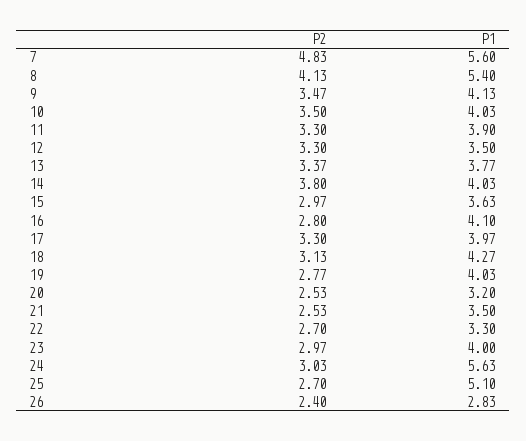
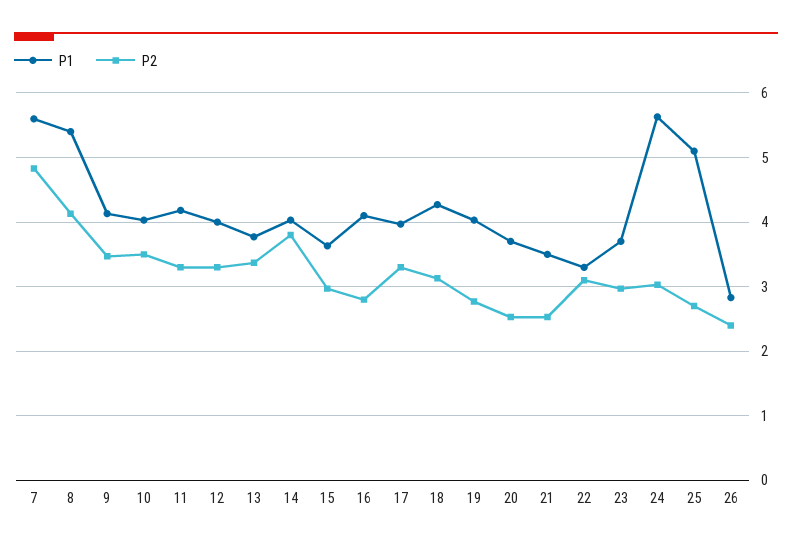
  {
    "P2": {
      "7": 4.83,
      "8": 4.13,
      "9": 3.47,
      "10": 3.5,
      "11": 3.3,
      "12": 3.3,
      "13": 3.37,
      "14": 3.8,
      "15": 2.97,
      "16": 2.8,
      "17": 3.3,
      "18": 3.13,
      "19": 2.77,
      "20": 2.53,
      "21": 2.53,
-     "22": 2.7,
+     "22": 3.1,
      "23": 2.97,
      "24": 3.03,
      "25": 2.7,
      "26": 2.4
    },
    "P1": {
      "7": 5.6,
      "8": 5.4,
      "9": 4.13,
      "10": 4.03,
-     "11": 3.9,
+     "11": 4.2,
-     "12": 3.5,
+     "12": 4,
      "13": 3.77,
      "14": 4.03,
      "15": 3.63,
      "16": 4.1,
      "17": 3.97,
      "18": 4.27,
      "19": 4.03,
-     "20": 3.2,
+     "20": 3.7,
      "21": 3.5,
      "22": 3.3,
-     "23": 4,
+     "23": 3.7,
      "24": 5.63,
      "25": 5.1,
      "26": 2.83
    }
  }

